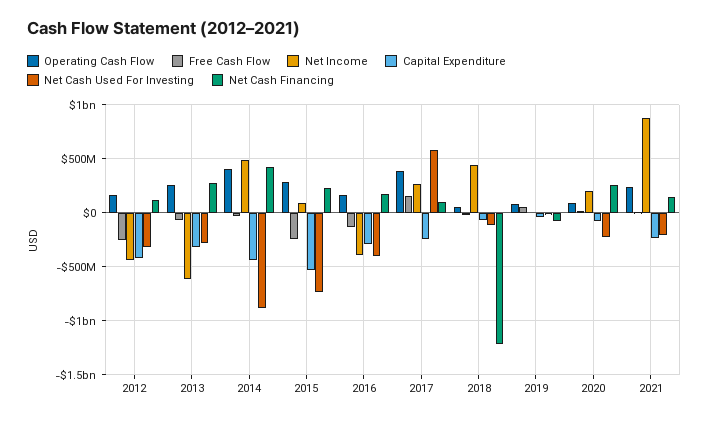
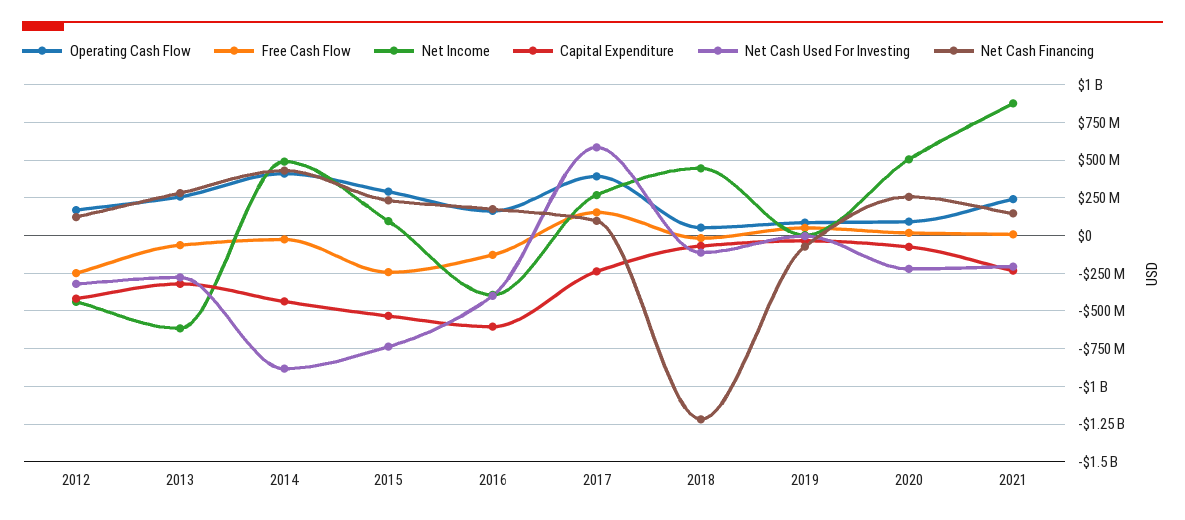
  {
    "Operating Cash Flow": {
      "2012": 150000000,
      "2013": 250000000,
      "2014": 400000000,
      "2015": 300000000,
      "2016": 150000000,
      "2017": 400000000,
      "2018": 50000000,
      "2019": 100000000,
      "2020": 100000000,
      "2021": 250000000
    },
    "Free Cash Flow": {
      "2012": -250000000,
      "2013": -50000000,
      "2014": -50000000,
      "2015": -250000000,
      "2016": -150000000,
      "2017": 150000000,
      "2018": 0,
      "2019": 50000000,
      "2020": 0,
      "2021": 0
    },
    "Net Income": {
      "2012": -450000000,
      "2013": -600000000,
      "2014": 500000000,
      "2015": 100000000,
      "2016": -400000000,
      "2017": 250000000,
      "2018": 450000000,
      "2019": 0,
-     "2020": 200000000,
+     "2020": 500000000,
      "2021": 900000000
    },
    "Capital Expenditure": {
      "2012": -400000000,
      "2013": -300000000,
      "2014": -450000000,
      "2015": -550000000,
-     "2016": -300000000,
+     "2016": -600000000,
      "2017": -250000000,
      "2018": -50000000,
      "2019": -50000000,
      "2020": -50000000,
      "2021": -250000000
    },
    "Net Cash Used For Investing": {
      "2012": -300000000,
      "2013": -300000000,
      "2014": -900000000,
      "2015": -750000000,
      "2016": -400000000,
      "2017": 600000000,
      "2018": -100000000,
      "2019": 0,
      "2020": -200000000,
      "2021": -200000000
    },
    "Net Cash Financing": {
      "2012": 100000000,
      "2013": 300000000,
      "2014": 450000000,
      "2015": 250000000,
      "2016": 150000000,
      "2017": 100000000,
      "2018": -1200000000,
      "2019": -50000000,
      "2020": 250000000,
      "2021": 150000000
    }
  }

